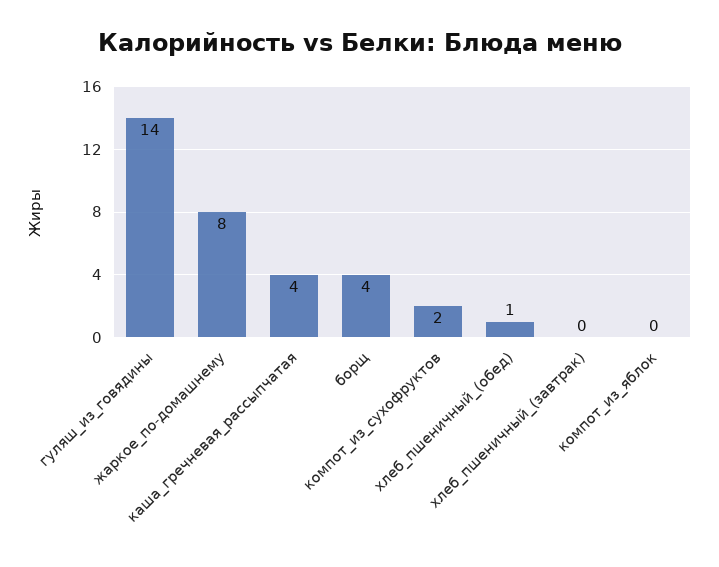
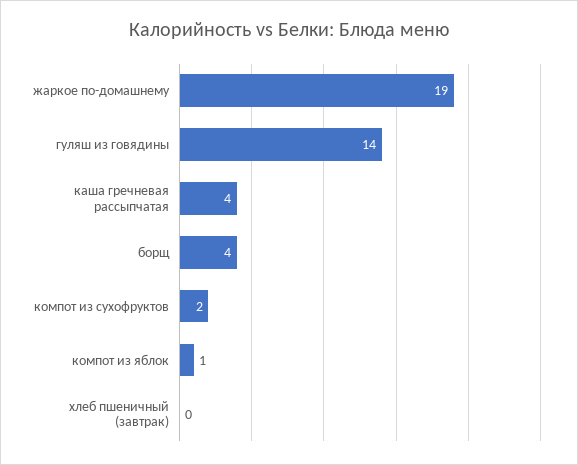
  {
    "гуляш_из_говядины": 14,
-   "жаркое_по-домашнему": 8,
+   "жаркое_по-домашнему": 19,
    "каша_гречневая_рассыпчатая": 4,
    "борщ": 4,
    "компот_из_сухофруктов": 2,
-   "хлеб_пшеничный_(обед)": 1,
    "хлеб_пшеничный_(завтрак)": 0,
-   "компот_из_яблок": 0
+   "компот_из_яблок": 1
  }

